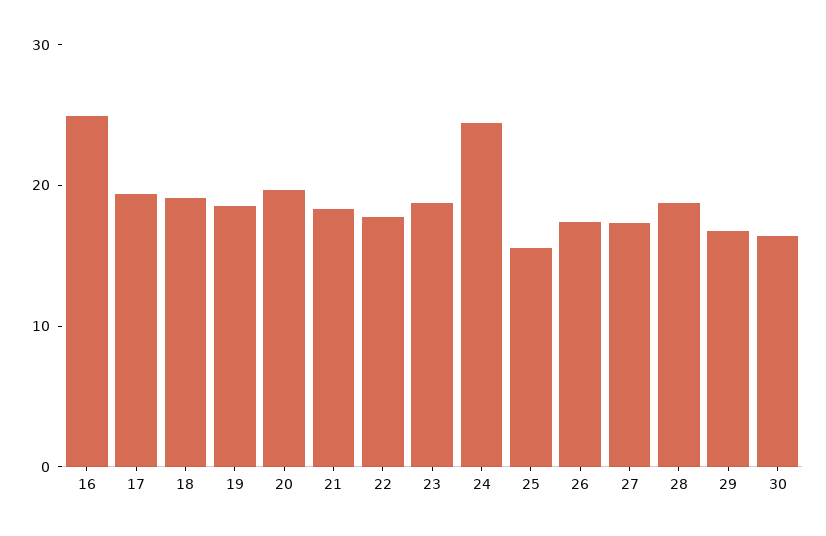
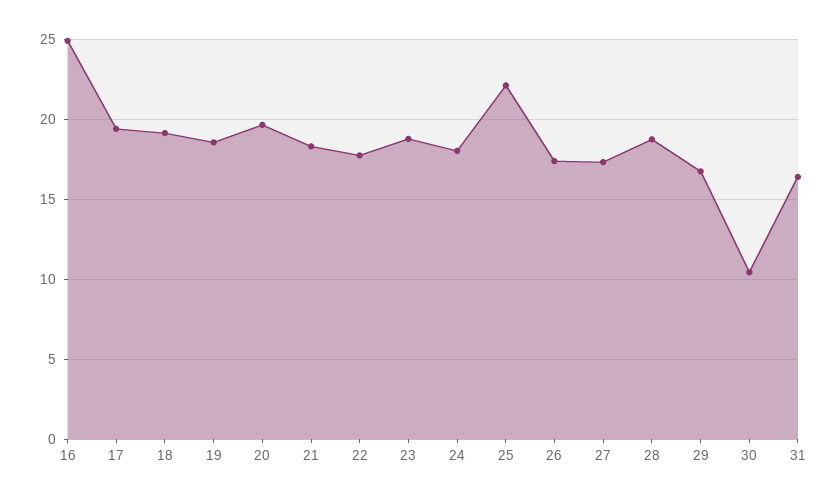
  {
    "16": 25,
    "17": 19.5,
    "18": 19,
    "19": 18.5,
    "20": 19.5,
    "21": 18.5,
    "22": 18,
    "23": 19,
-   "24": 24,
+   "24": 18,
-   "25": 16,
+   "25": 22,
    "26": 17.5,
    "27": 17.5,
    "28": 19,
    "29": 17,
-   "30": 16
+   "30": 10.5,
+   "31": 16.5
  }

